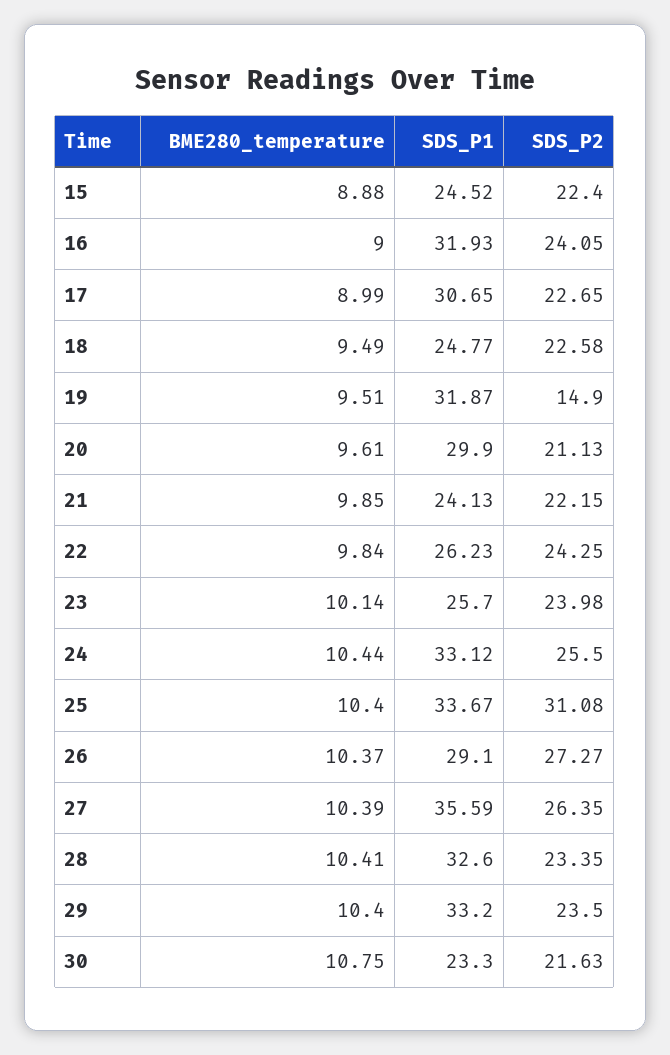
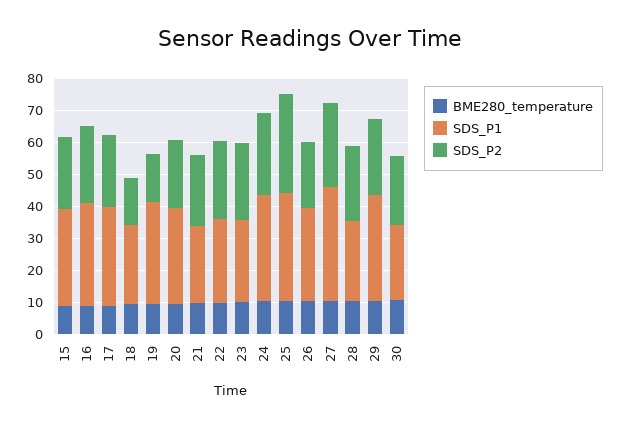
  {
    "BME280_temperature": {
      "15": 8.88,
      "16": 9,
      "17": 8.99,
      "18": 9.49,
      "19": 9.51,
      "20": 9.61,
      "21": 9.85,
      "22": 9.84,
      "23": 10.14,
      "24": 10.44,
      "25": 10.4,
      "26": 10.37,
      "27": 10.39,
      "28": 10.41,
      "29": 10.4,
      "30": 10.75
    },
    "SDS_P1": {
-     "15": 24.52,
+     "15": 30,
      "16": 31.93,
      "17": 30.65,
      "18": 24.77,
      "19": 31.87,
      "20": 29.9,
      "21": 24.13,
      "22": 26.23,
      "23": 25.7,
      "24": 33.12,
      "25": 33.67,
      "26": 29.1,
      "27": 35.59,
-     "28": 32.6,
+     "28": 25,
      "29": 33.2,
      "30": 23.3
    },
    "SDS_P2": {
      "15": 22.4,
      "16": 24.05,
      "17": 22.65,
-     "18": 22.58,
+     "18": 15,
      "19": 14.9,
      "20": 21.13,
      "21": 22.15,
      "22": 24.25,
      "23": 23.98,
      "24": 25.5,
      "25": 31.08,
-     "26": 27.27,
+     "26": 20,
      "27": 26.35,
      "28": 23.35,
      "29": 23.5,
      "30": 21.63
    }
  }

